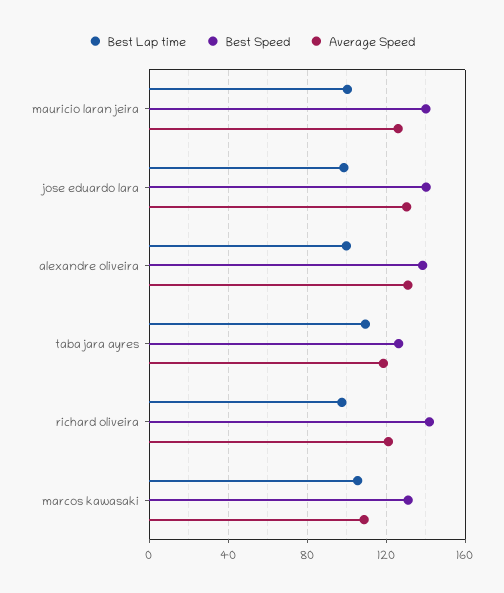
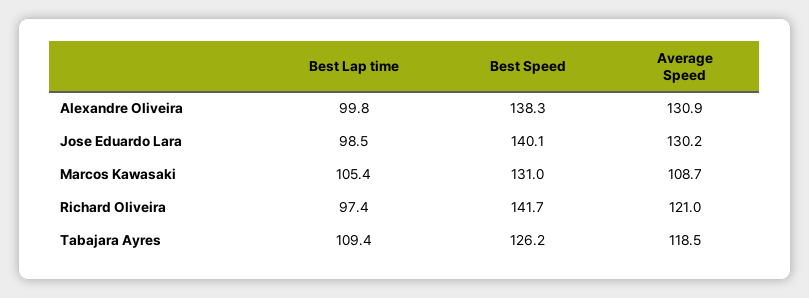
  {
    "Best Lap time": {
-     "mauricio laranjeira": 100,
      "jose eduardo lara": 98.5,
      "alexandre oliveira": 99.8,
      "tabajara ayres": 109.4,
      "richard oliveira": 97.4,
      "marcos kawasaki": 105.4
    },
    "Best Speed": {
-     "mauricio laranjeira": 140,
      "jose eduardo lara": 140.1,
      "alexandre oliveira": 138.3,
      "tabajara ayres": 126.2,
      "richard oliveira": 141.7,
      "marcos kawasaki": 131
    },
    "Average Speed": {
-     "mauricio laranjeira": 125,
      "jose eduardo lara": 130.2,
      "alexandre oliveira": 130.9,
      "tabajara ayres": 118.5,
      "richard oliveira": 121,
      "marcos kawasaki": 108.7
    }
  }

